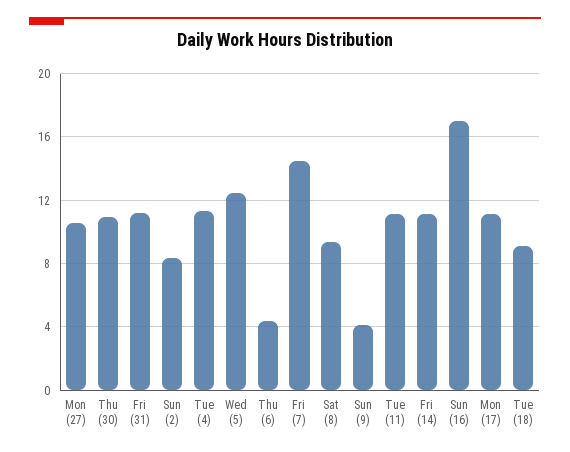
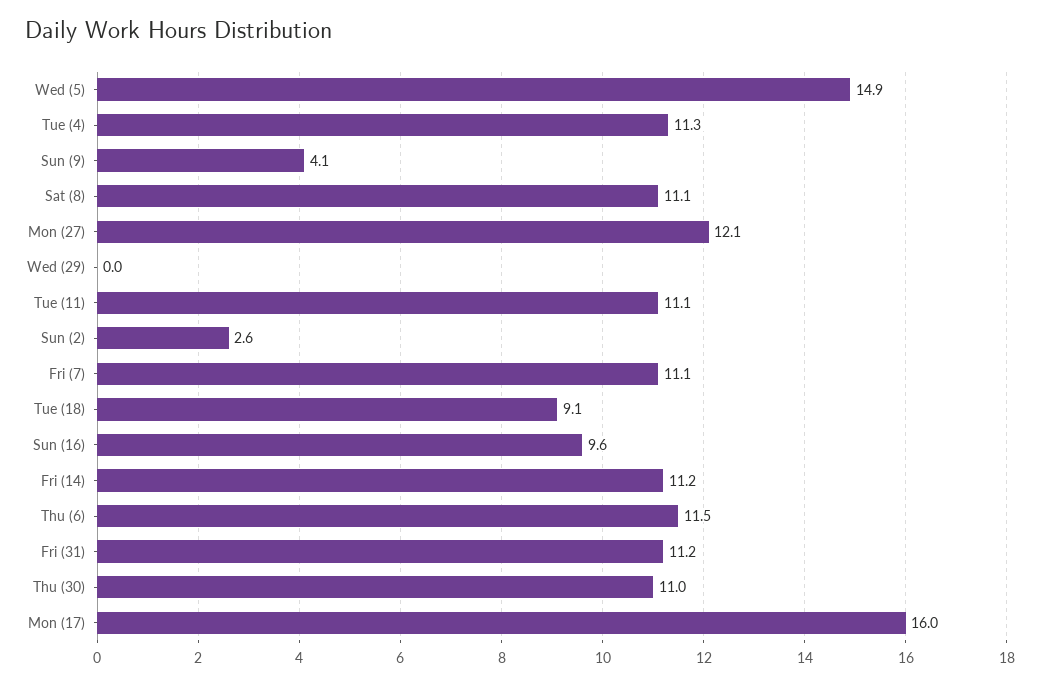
  {
-   "Mon (27)": 10.5,
+   "Mon (27)": 12.1,
    "Thu (30)": 11,
    "Fri (31)": 11.2,
-   "Sun (2)": 8.5,
+   "Sun (2)": 2.6,
    "Tue (4)": 11.3,
-   "Wed (5)": 12.5,
+   "Wed (5)": 14.9,
-   "Thu (6)": 4.5,
+   "Thu (6)": 11.5,
-   "Fri (7)": 14.5,
+   "Fri (7)": 11.1,
-   "Sat (8)": 9.5,
+   "Sat (8)": 11.1,
    "Sun (9)": 4.1,
    "Tue (11)": 11.1,
    "Fri (14)": 11.2,
-   "Sun (16)": 17,
+   "Sun (16)": 9.6,
-   "Mon (17)": 11,
+   "Mon (17)": 16,
-   "Tue (18)": 9.1
+   "Tue (18)": 9.1,
+   "Wed (29)": 0
  }

